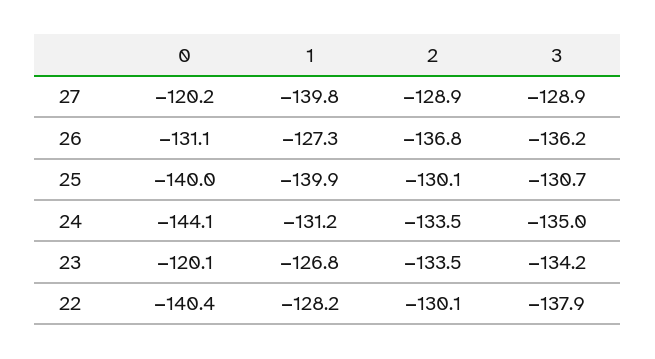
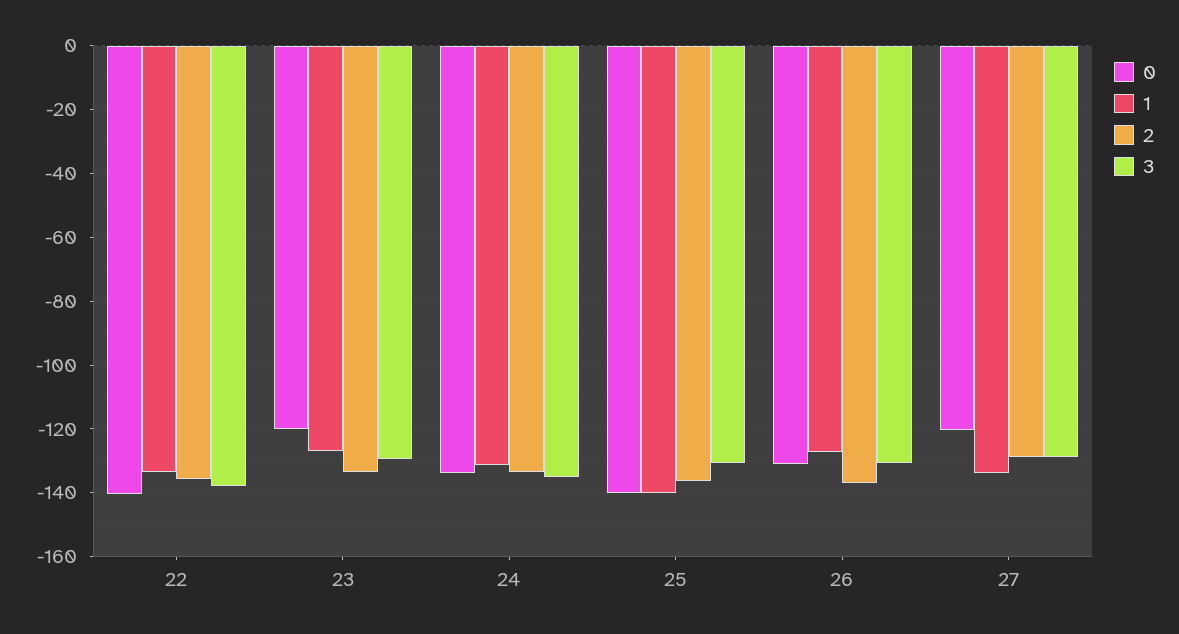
  {
    "0": {
      "27": -120.2,
      "26": -131.1,
      "25": -140,
-     "24": -144.1,
+     "24": -134,
      "23": -120.1,
      "22": -140.4
    },
    "1": {
-     "27": -139.8,
+     "27": -134,
      "26": -127.3,
      "25": -139.9,
      "24": -131.2,
      "23": -126.8,
-     "22": -128.2
+     "22": -134
    },
    "2": {
      "27": -128.9,
      "26": -136.8,
-     "25": -130.1,
+     "25": -136,
      "24": -133.5,
      "23": -133.5,
-     "22": -130.1
+     "22": -136
    },
    "3": {
      "27": -128.9,
-     "26": -136.2,
+     "26": -130,
      "25": -130.7,
      "24": -135,
-     "23": -134.2,
+     "23": -130,
      "22": -137.9
    }
  }

